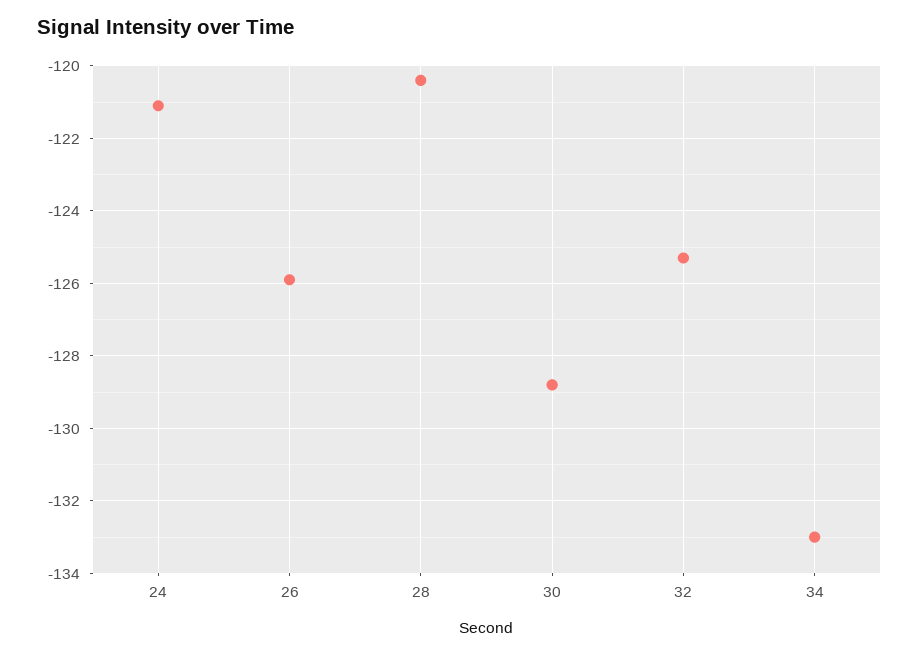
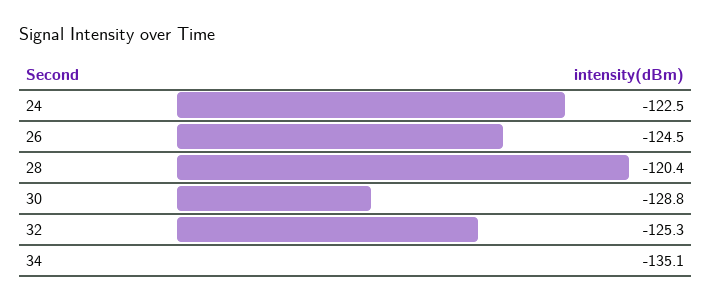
  {
-   "24": -121,
+   "24": -122.5,
-   "26": -126,
+   "26": -124.5,
    "28": -120.4,
    "30": -128.8,
    "32": -125.3,
-   "34": -133
+   "34": -135.1
  }

